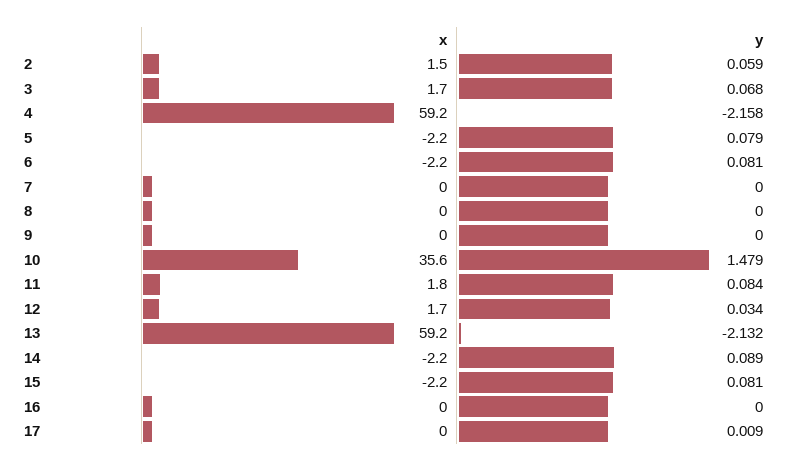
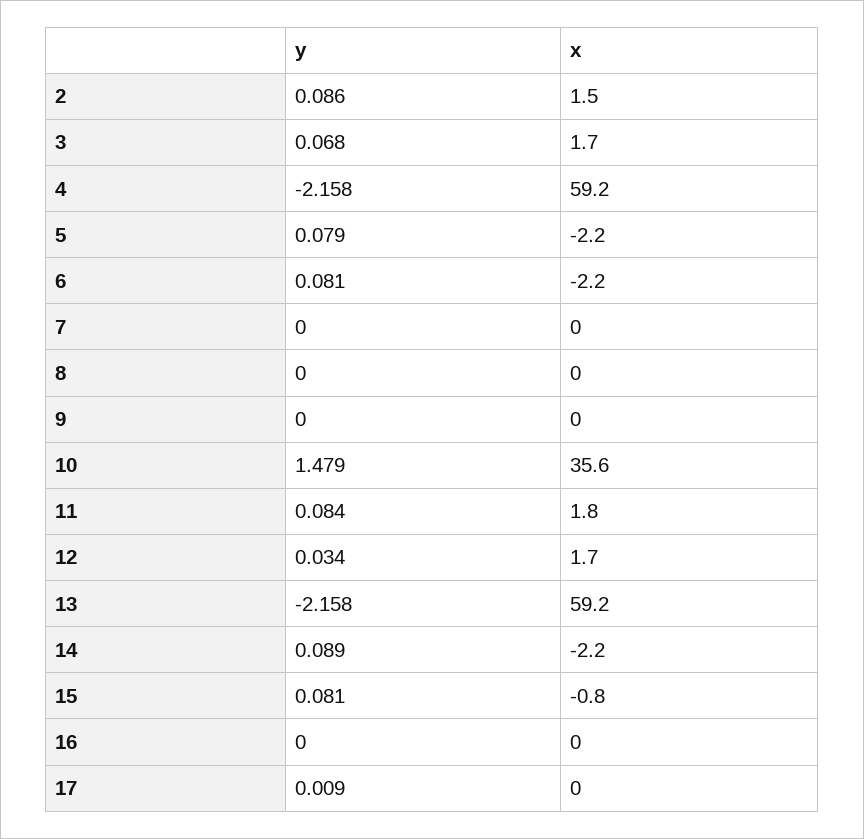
  {
    "x": {
      "2": 1.5,
      "3": 1.7,
      "4": 59.2,
      "5": -2.2,
      "6": -2.2,
      "7": 0,
      "8": 0,
      "9": 0,
      "10": 35.6,
      "11": 1.8,
      "12": 1.7,
      "13": 59.2,
      "14": -2.2,
-     "15": -2.2,
+     "15": -0.8,
      "16": 0,
      "17": 0
    },
    "y": {
-     "2": 0.059,
+     "2": 0.086,
      "3": 0.068,
      "4": -2.158,
      "5": 0.079,
      "6": 0.081,
      "7": 0,
      "8": 0,
      "9": 0,
      "10": 1.479,
      "11": 0.084,
      "12": 0.034,
-     "13": -2.132,
+     "13": -2.158,
      "14": 0.089,
      "15": 0.081,
      "16": 0,
      "17": 0.009
    }
  }

